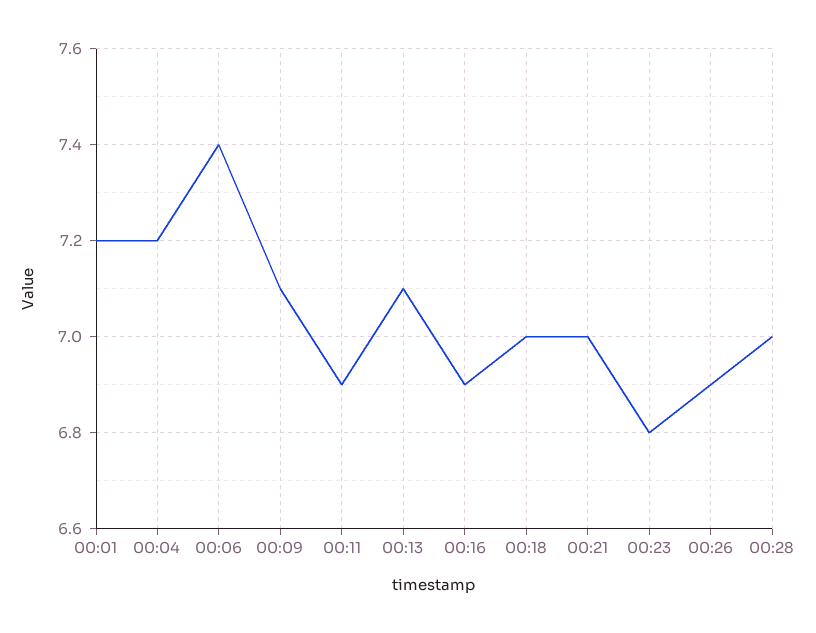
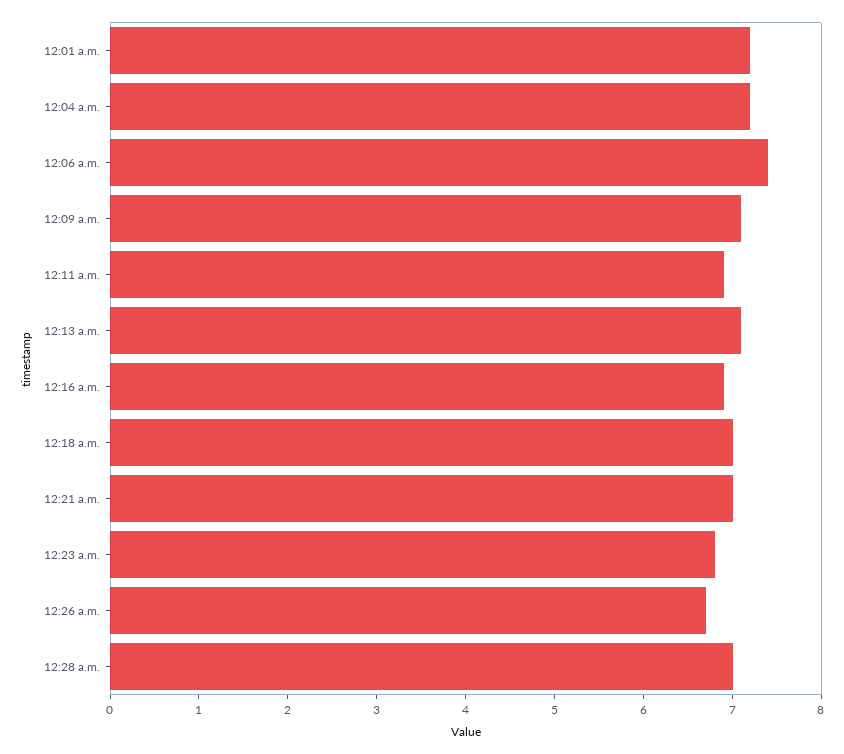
  {
    "00:01": 7.2,
    "00:04": 7.2,
    "00:06": 7.4,
    "00:09": 7.1,
    "00:11": 6.9,
    "00:13": 7.1,
    "00:16": 6.9,
    "00:18": 7,
    "00:21": 7,
    "00:23": 6.8,
-   "00:26": 6.9,
+   "00:26": 6.7,
    "00:28": 7
  }

